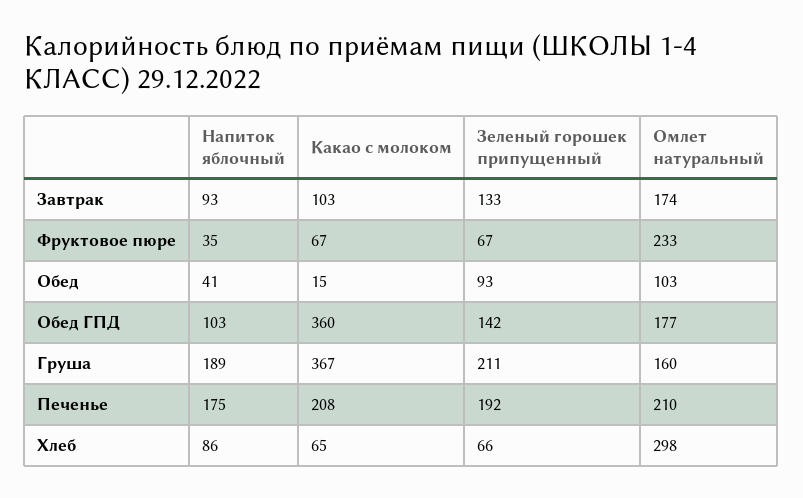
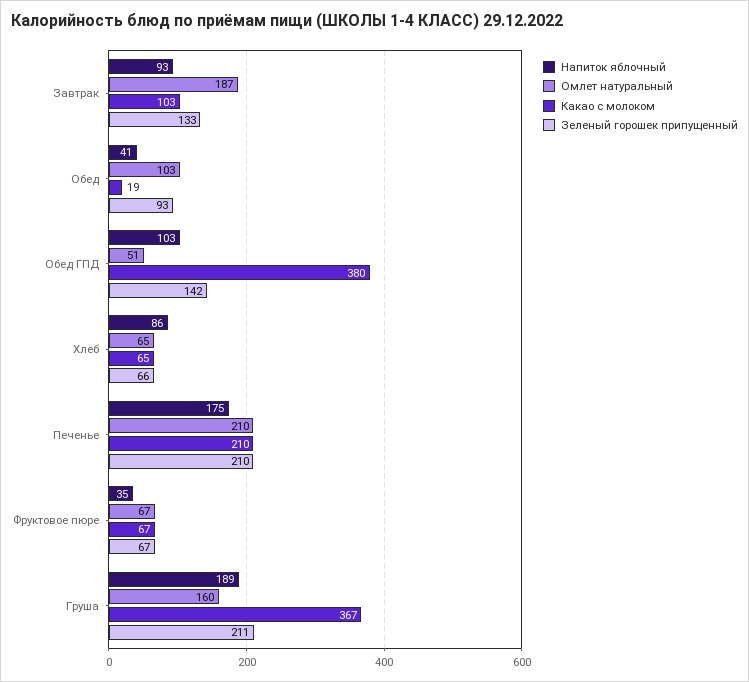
  {
    "Напиток яблочный": {
      "Завтрак": 93,
      "Фруктовое пюре": 35,
      "Обед": 41,
      "Обед ГПД": 103,
      "Груша": 189,
      "Печенье": 175,
      "Хлеб": 86
    },
    "Какао с молоком": {
      "Завтрак": 103,
      "Фруктовое пюре": 67,
-     "Обед": 15,
+     "Обед": 19,
-     "Обед ГПД": 360,
+     "Обед ГПД": 380,
      "Груша": 367,
-     "Печенье": 208,
+     "Печенье": 210,
      "Хлеб": 65
    },
    "Зеленый горошек припущенный": {
      "Завтрак": 133,
      "Фруктовое пюре": 67,
      "Обед": 93,
      "Обед ГПД": 142,
      "Груша": 211,
-     "Печенье": 192,
+     "Печенье": 210,
      "Хлеб": 66
    },
    "Омлет натуральный": {
-     "Завтрак": 174,
+     "Завтрак": 187,
-     "Фруктовое пюре": 233,
+     "Фруктовое пюре": 67,
      "Обед": 103,
-     "Обед ГПД": 177,
+     "Обед ГПД": 51,
      "Груша": 160,
      "Печенье": 210,
-     "Хлеб": 298
+     "Хлеб": 65
    }
  }

